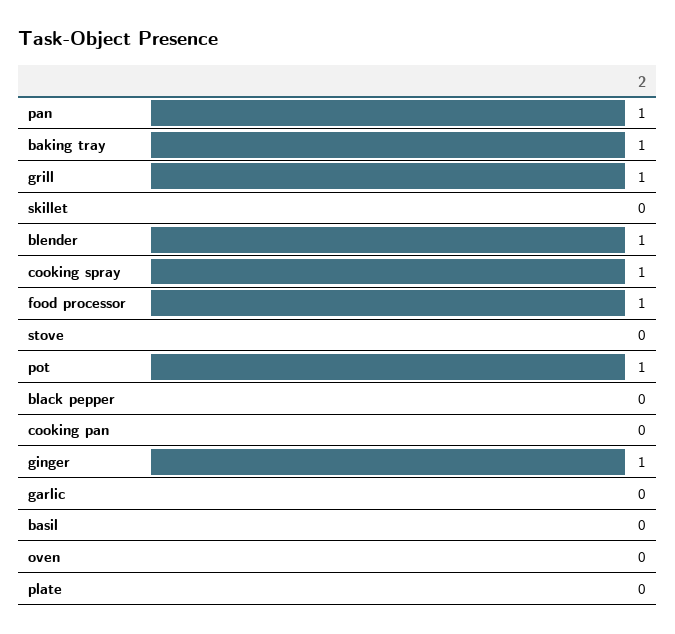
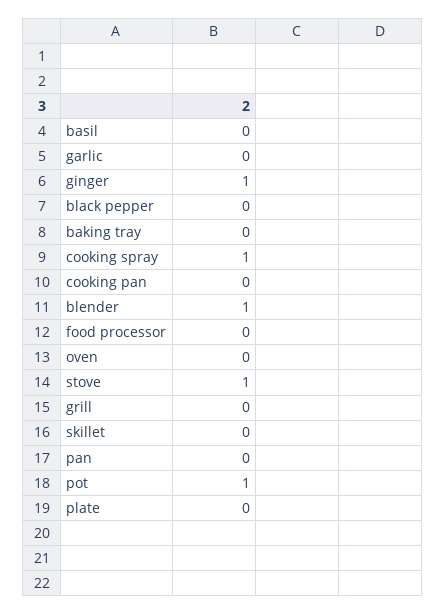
  {
-   "pan": 1,
+   "pan": 0,
-   "baking tray": 1,
+   "baking tray": 0,
-   "grill": 1,
+   "grill": 0,
    "skillet": 0,
    "blender": 1,
    "cooking spray": 1,
-   "food processor": 1,
+   "food processor": 0,
-   "stove": 0,
+   "stove": 1,
    "pot": 1,
    "black pepper": 0,
    "cooking pan": 0,
    "ginger": 1,
    "garlic": 0,
    "basil": 0,
    "oven": 0,
    "plate": 0
  }

